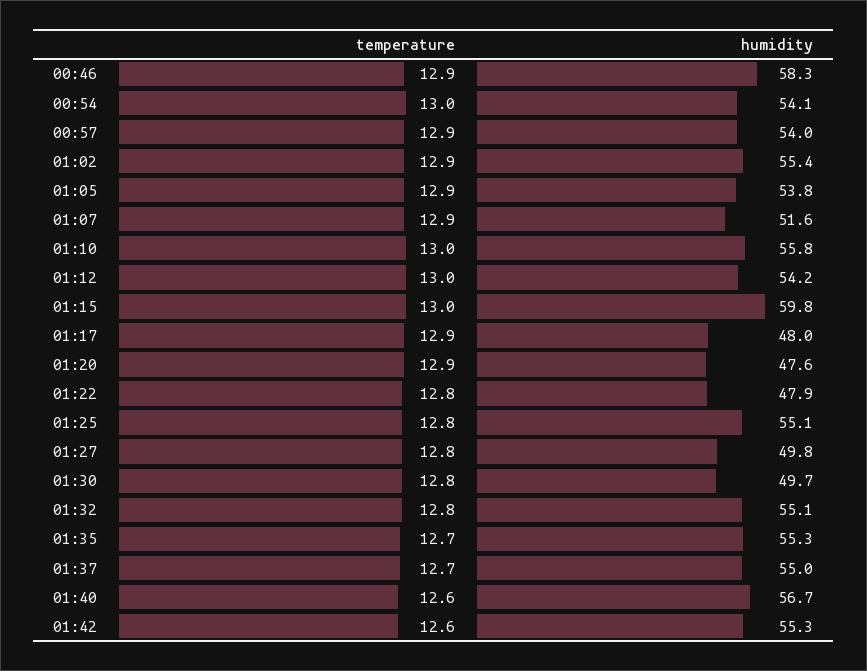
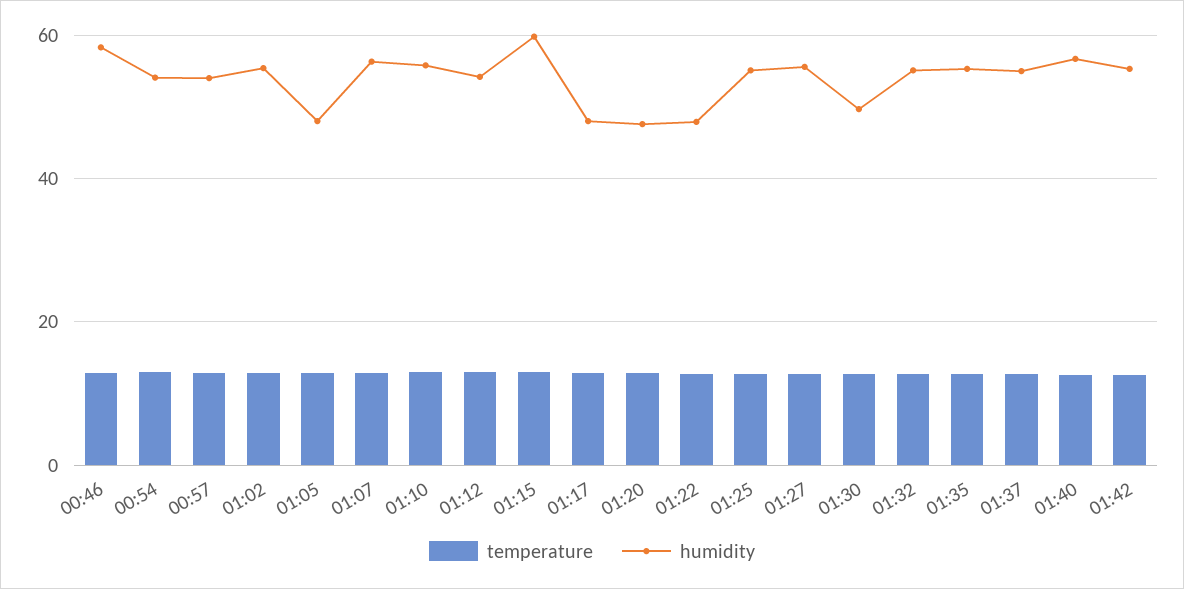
  {
    "temperature": {
      "00:46": 12.9,
      "00:54": 13,
      "00:57": 12.9,
      "01:02": 12.9,
      "01:05": 12.9,
      "01:07": 12.9,
      "01:10": 13,
      "01:12": 13,
      "01:15": 13,
      "01:17": 12.9,
      "01:20": 12.9,
      "01:22": 12.8,
      "01:25": 12.8,
      "01:27": 12.8,
      "01:30": 12.8,
      "01:32": 12.8,
      "01:35": 12.7,
      "01:37": 12.7,
      "01:40": 12.6,
      "01:42": 12.6
    },
    "humidity": {
      "00:46": 58.3,
      "00:54": 54.1,
      "00:57": 54,
      "01:02": 55.4,
-     "01:05": 53.8,
+     "01:05": 48,
-     "01:07": 51.6,
+     "01:07": 56,
      "01:10": 55.8,
      "01:12": 54.2,
      "01:15": 59.8,
      "01:17": 48,
      "01:20": 47.6,
      "01:22": 47.9,
      "01:25": 55.1,
-     "01:27": 49.8,
+     "01:27": 56,
      "01:30": 49.7,
      "01:32": 55.1,
      "01:35": 55.3,
      "01:37": 55,
      "01:40": 56.7,
      "01:42": 55.3
    }
  }

